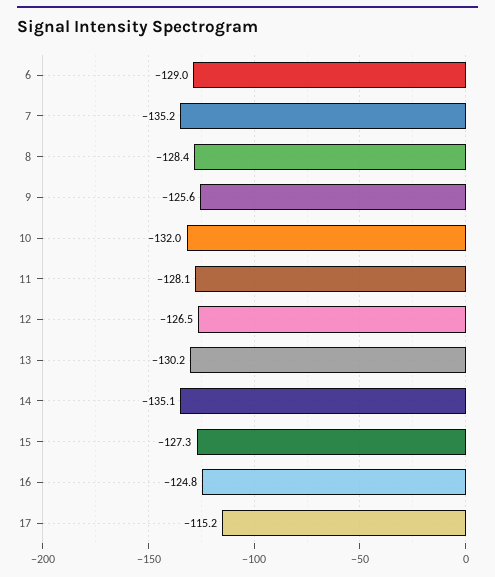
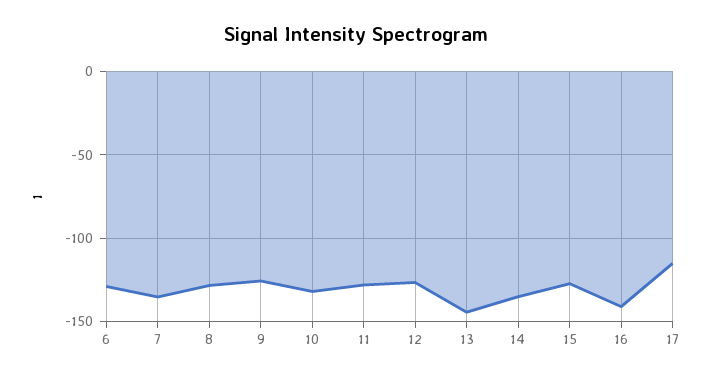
  {
    "6": -129,
    "7": -135.2,
    "8": -128.4,
    "9": -125.6,
    "10": -132,
    "11": -128.1,
    "12": -126.5,
-   "13": -130.2,
+   "13": -145,
    "14": -135.1,
    "15": -127.3,
-   "16": -124.8,
+   "16": -140,
    "17": -115.2
  }

